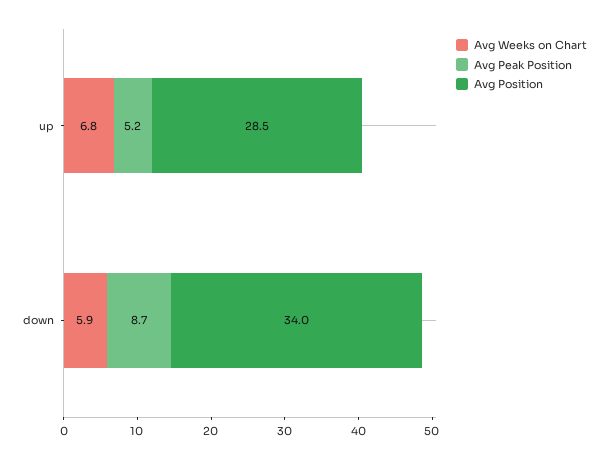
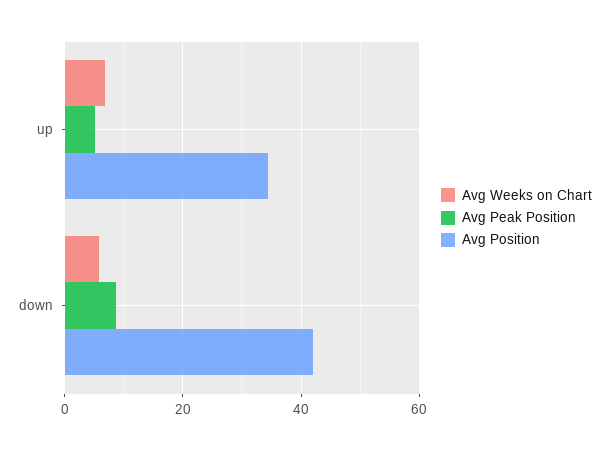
  {
    "Avg Weeks on Chart": {
      "up": 6.8,
      "down": 5.9
    },
    "Avg Peak Position": {
      "up": 5.2,
      "down": 8.7
    },
    "Avg Position": {
-     "up": 28.5,
+     "up": 34,
-     "down": 34
+     "down": 42
    }
  }

